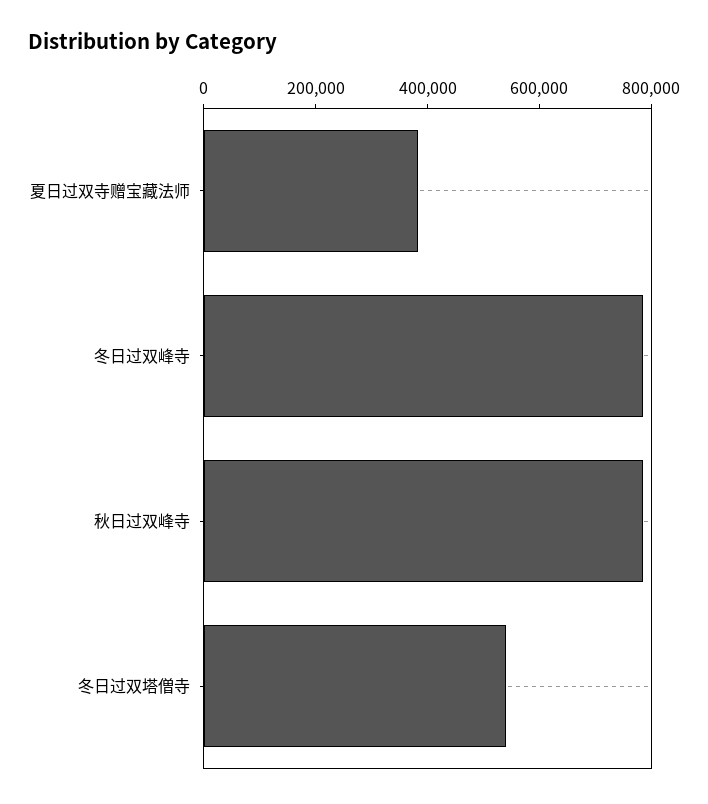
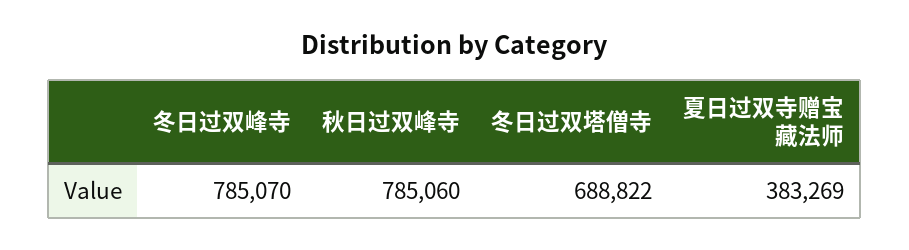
  {
    "夏日过双寺赠宝藏法师": 383269,
    "冬日过双峰寺": 785070,
    "秋日过双峰寺": 785060,
-   "冬日过双塔僧寺": 550000
+   "冬日过双塔僧寺": 688822
  }

